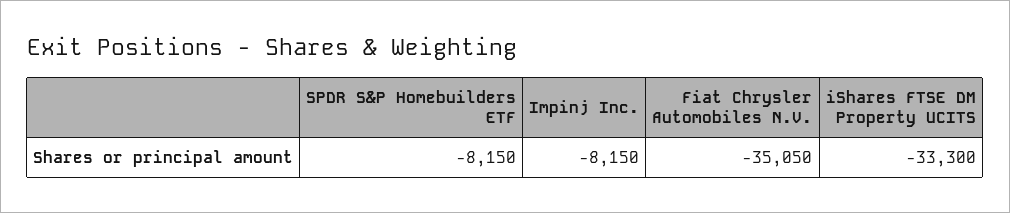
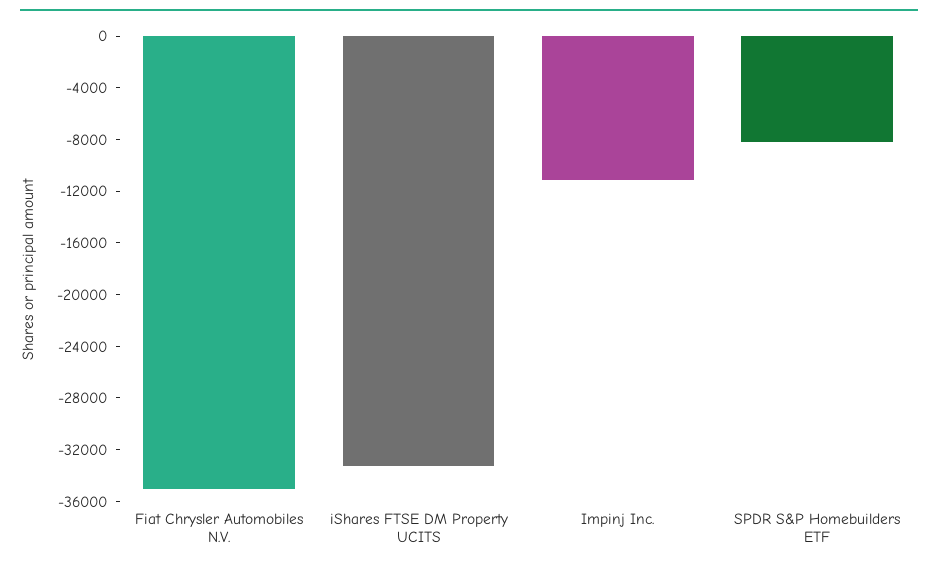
  {
    "SPDR S&P Homebuilders ETF": -8150,
-   "Impinj Inc.": -8150,
+   "Impinj Inc.": -11000,
    "Fiat Chrysler Automobiles N.V.": -35050,
    "iShares FTSE DM Property UCITS": -33300
  }

